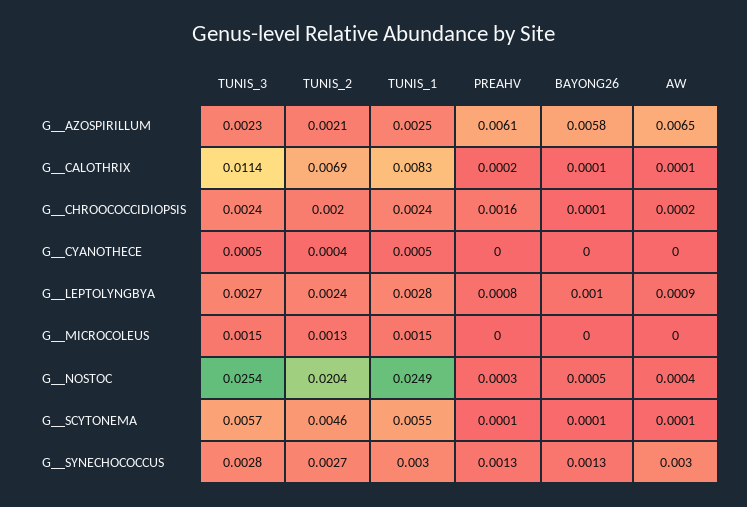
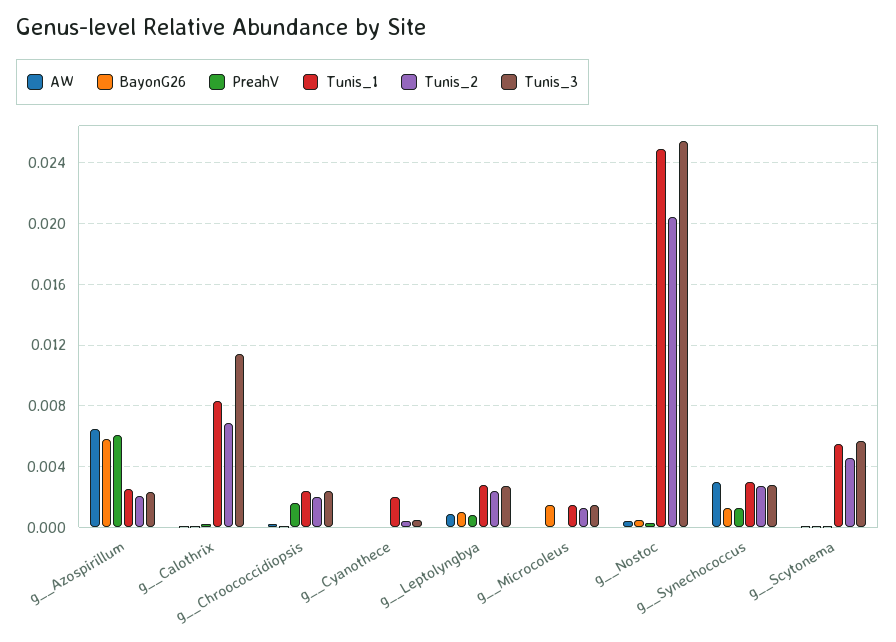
  {
    "TUNIS_3": {
      "G__AZOSPIRILLUM": 0.0023,
      "G__CALOTHRIX": 0.0114,
      "G__CHROOCOCCIDIOPSIS": 0.0024,
      "G__CYANOTHECE": 0.0005,
      "G__LEPTOLYNGBYA": 0.0027,
      "G__MICROCOLEUS": 0.0015,
      "G__NOSTOC": 0.0254,
      "G__SCYTONEMA": 0.0057,
      "G__SYNECHOCOCCUS": 0.0028
    },
    "TUNIS_2": {
      "G__AZOSPIRILLUM": 0.0021,
      "G__CALOTHRIX": 0.0069,
      "G__CHROOCOCCIDIOPSIS": 0.002,
      "G__CYANOTHECE": 0.0004,
      "G__LEPTOLYNGBYA": 0.0024,
      "G__MICROCOLEUS": 0.0013,
      "G__NOSTOC": 0.0204,
      "G__SCYTONEMA": 0.0046,
      "G__SYNECHOCOCCUS": 0.0027
    },
    "TUNIS_1": {
      "G__AZOSPIRILLUM": 0.0025,
      "G__CALOTHRIX": 0.0083,
      "G__CHROOCOCCIDIOPSIS": 0.0024,
-     "G__CYANOTHECE": 0.0005,
+     "G__CYANOTHECE": 0.002,
      "G__LEPTOLYNGBYA": 0.0028,
      "G__MICROCOLEUS": 0.0015,
      "G__NOSTOC": 0.0249,
      "G__SCYTONEMA": 0.0055,
      "G__SYNECHOCOCCUS": 0.003
    },
    "PREAHV": {
      "G__AZOSPIRILLUM": 0.0061,
      "G__CALOTHRIX": 0.0002,
      "G__CHROOCOCCIDIOPSIS": 0.0016,
      "G__CYANOTHECE": 0,
      "G__LEPTOLYNGBYA": 0.0008,
      "G__MICROCOLEUS": 0,
      "G__NOSTOC": 0.0003,
      "G__SCYTONEMA": 0.0001,
      "G__SYNECHOCOCCUS": 0.0013
    },
    "BAYONG26": {
      "G__AZOSPIRILLUM": 0.0058,
      "G__CALOTHRIX": 0.0001,
      "G__CHROOCOCCIDIOPSIS": 0.0001,
      "G__CYANOTHECE": 0,
      "G__LEPTOLYNGBYA": 0.001,
-     "G__MICROCOLEUS": 0,
+     "G__MICROCOLEUS": 0.0015,
      "G__NOSTOC": 0.0005,
      "G__SCYTONEMA": 0.0001,
      "G__SYNECHOCOCCUS": 0.0013
    },
    "AW": {
      "G__AZOSPIRILLUM": 0.0065,
      "G__CALOTHRIX": 0.0001,
      "G__CHROOCOCCIDIOPSIS": 0.0002,
      "G__CYANOTHECE": 0,
      "G__LEPTOLYNGBYA": 0.0009,
      "G__MICROCOLEUS": 0,
      "G__NOSTOC": 0.0004,
      "G__SCYTONEMA": 0.0001,
      "G__SYNECHOCOCCUS": 0.003
    }
  }

